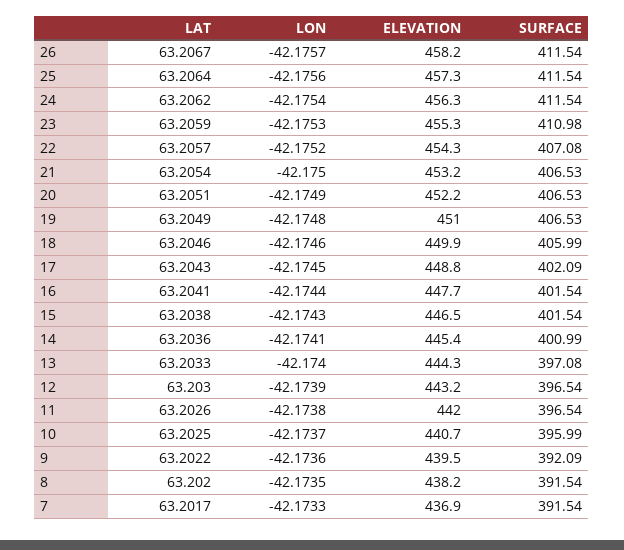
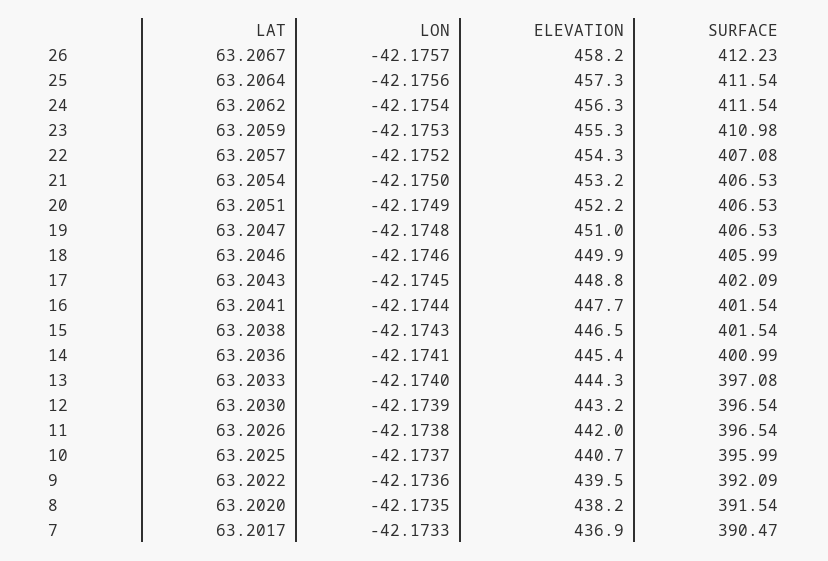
  {
    "LAT": {
      "26": 63.2067,
      "25": 63.2064,
      "24": 63.2062,
      "23": 63.2059,
      "22": 63.2057,
      "21": 63.2054,
      "20": 63.2051,
-     "19": 63.2049,
+     "19": 63.2047,
      "18": 63.2046,
      "17": 63.2043,
      "16": 63.2041,
      "15": 63.2038,
      "14": 63.2036,
      "13": 63.2033,
      "12": 63.203,
      "11": 63.2026,
      "10": 63.2025,
      "9": 63.2022,
      "8": 63.202,
      "7": 63.2017
    },
    "LON": {
      "26": -42.1757,
      "25": -42.1756,
      "24": -42.1754,
      "23": -42.1753,
      "22": -42.1752,
      "21": -42.175,
      "20": -42.1749,
      "19": -42.1748,
      "18": -42.1746,
      "17": -42.1745,
      "16": -42.1744,
      "15": -42.1743,
      "14": -42.1741,
      "13": -42.174,
      "12": -42.1739,
      "11": -42.1738,
      "10": -42.1737,
      "9": -42.1736,
      "8": -42.1735,
      "7": -42.1733
    },
    "ELEVATION": {
      "26": 458.2,
      "25": 457.3,
      "24": 456.3,
      "23": 455.3,
      "22": 454.3,
      "21": 453.2,
      "20": 452.2,
      "19": 451,
      "18": 449.9,
      "17": 448.8,
      "16": 447.7,
      "15": 446.5,
      "14": 445.4,
      "13": 444.3,
      "12": 443.2,
      "11": 442,
      "10": 440.7,
      "9": 439.5,
      "8": 438.2,
      "7": 436.9
    },
    "SURFACE": {
-     "26": 411.54,
+     "26": 412.23,
      "25": 411.54,
      "24": 411.54,
      "23": 410.98,
      "22": 407.08,
      "21": 406.53,
      "20": 406.53,
      "19": 406.53,
      "18": 405.99,
      "17": 402.09,
      "16": 401.54,
      "15": 401.54,
      "14": 400.99,
      "13": 397.08,
      "12": 396.54,
      "11": 396.54,
      "10": 395.99,
      "9": 392.09,
      "8": 391.54,
-     "7": 391.54
+     "7": 390.47
    }
  }

